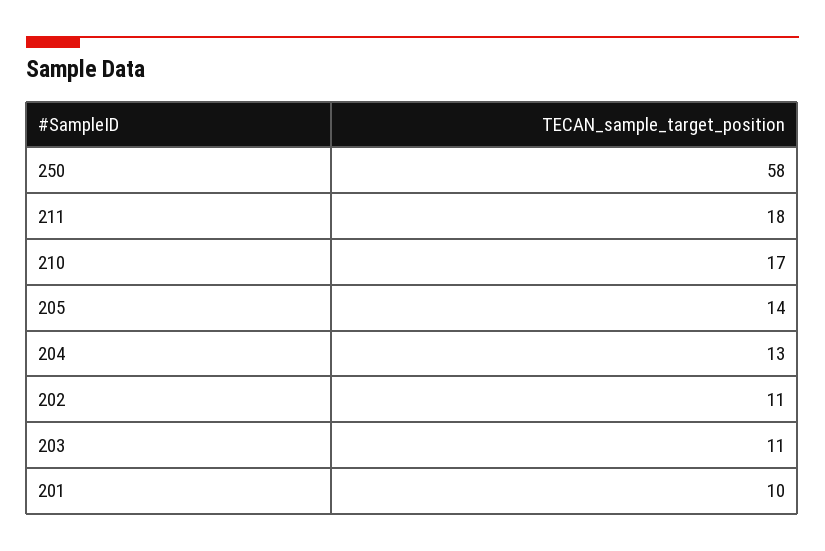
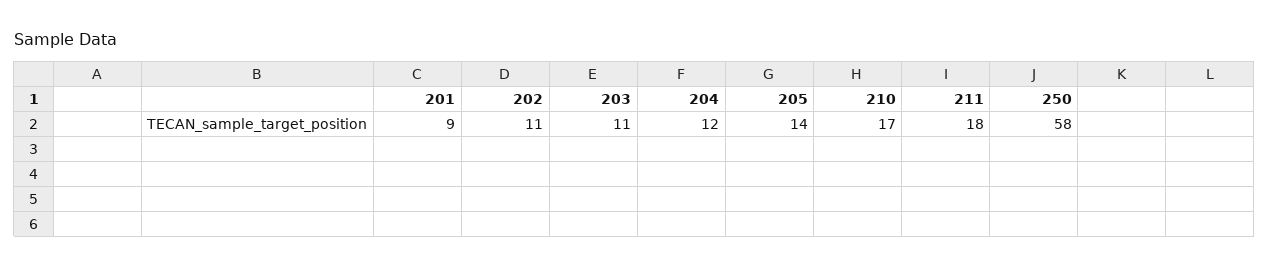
  {
    "250": 58,
    "211": 18,
    "210": 17,
    "205": 14,
-   "204": 13,
+   "204": 12,
    "202": 11,
    "203": 11,
-   "201": 10
+   "201": 9
  }

